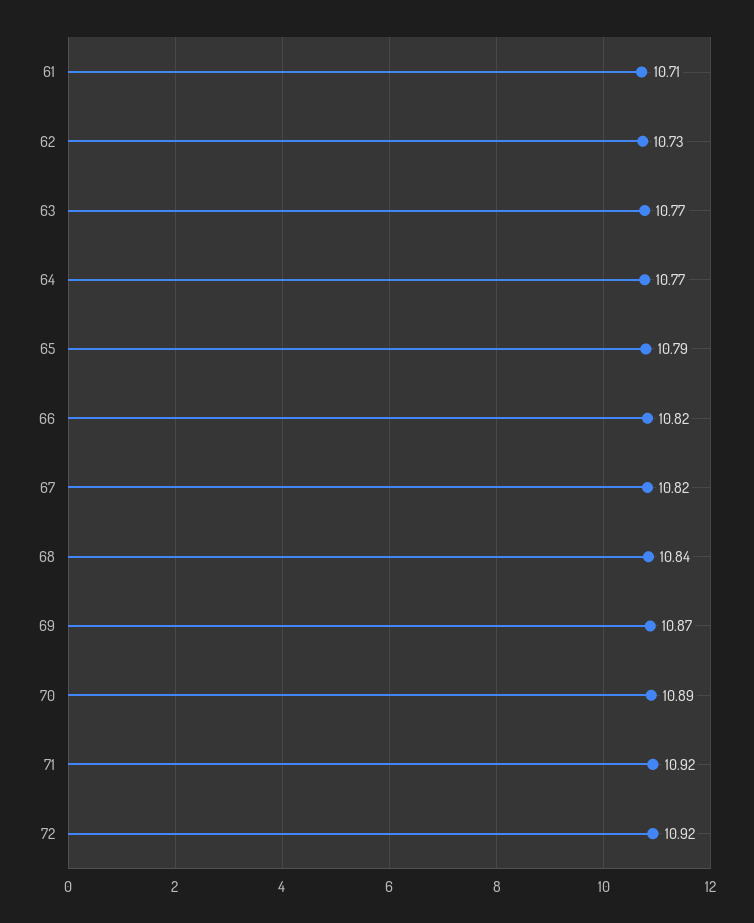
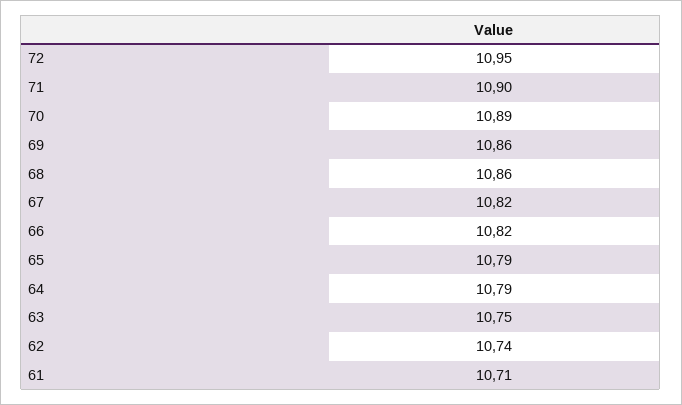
  {
    "61": 10.71,
-   "62": 10.73,
+   "62": 10.74,
-   "63": 10.77,
+   "63": 10.75,
-   "64": 10.77,
+   "64": 10.79,
    "65": 10.79,
    "66": 10.82,
    "67": 10.82,
-   "68": 10.84,
+   "68": 10.86,
-   "69": 10.87,
+   "69": 10.86,
    "70": 10.89,
-   "71": 10.92,
+   "71": 10.9,
-   "72": 10.92
+   "72": 10.95
  }

